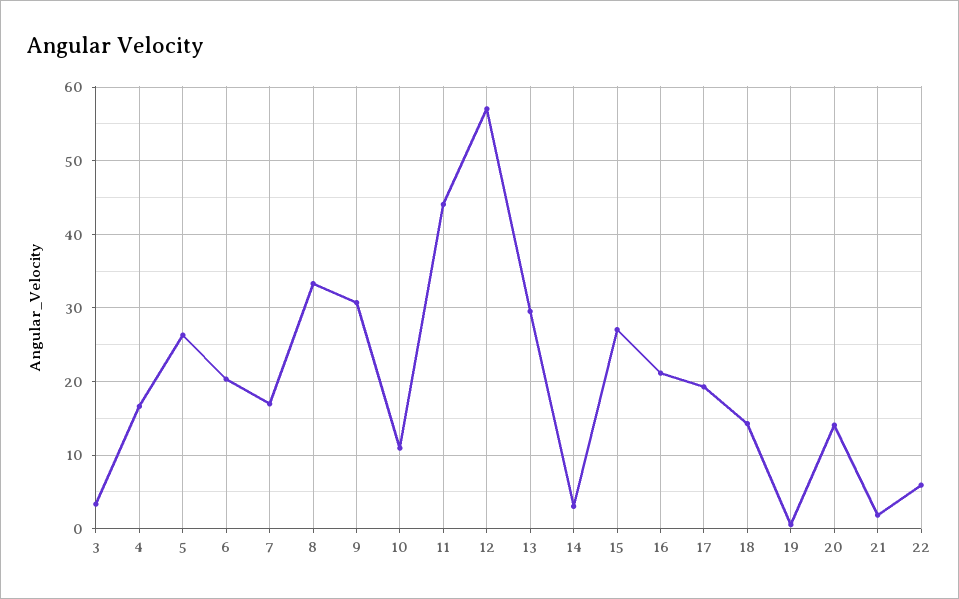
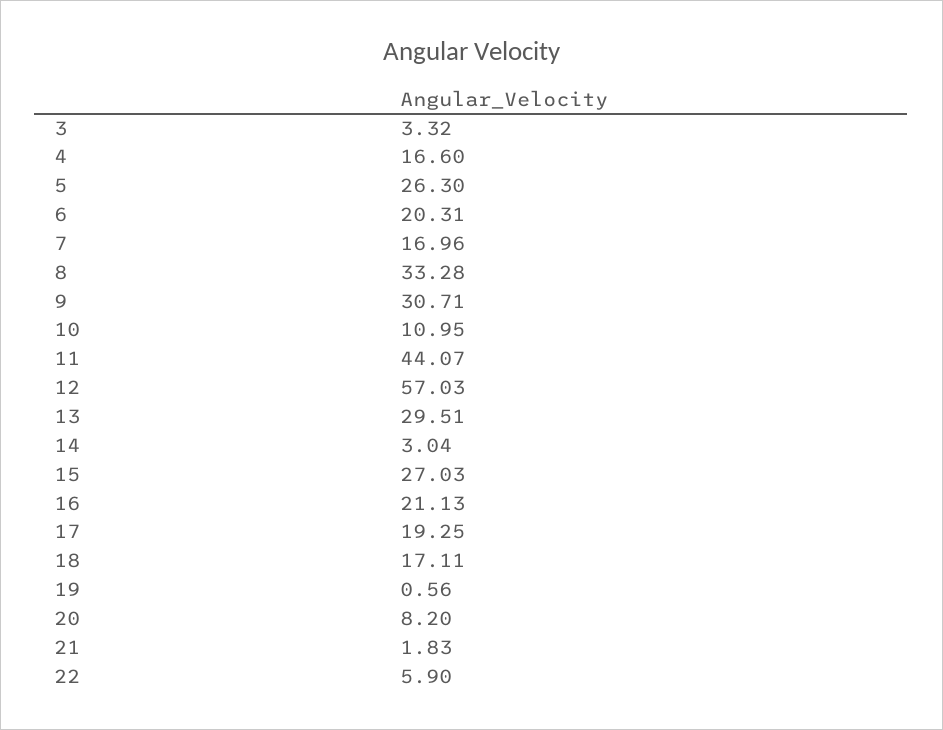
  {
    "3": 3.32,
    "4": 16.6,
    "5": 26.3,
    "6": 20.31,
    "7": 16.96,
    "8": 33.28,
    "9": 30.71,
    "10": 10.95,
    "11": 44.07,
    "12": 57.03,
    "13": 29.51,
    "14": 3.04,
    "15": 27.03,
    "16": 21.13,
    "17": 19.25,
-   "18": 14,
+   "18": 17.11,
    "19": 0.56,
-   "20": 14,
+   "20": 8.2,
    "21": 1.83,
    "22": 5.9
  }

